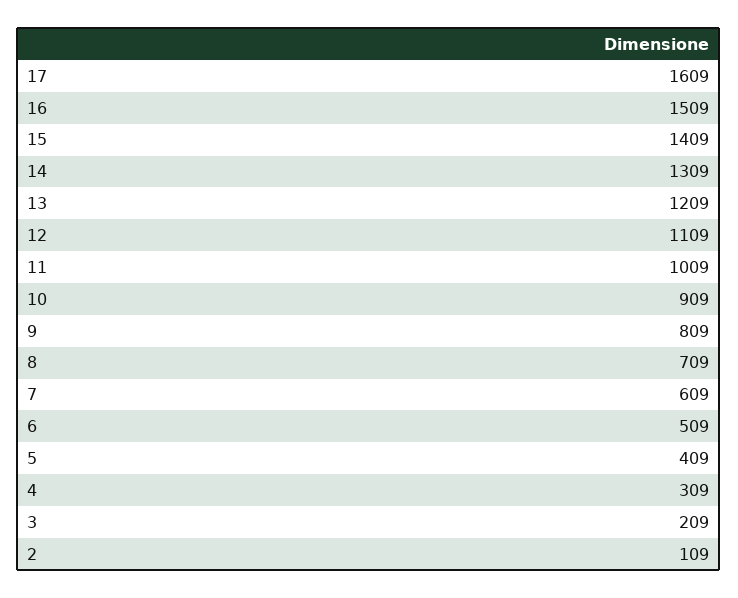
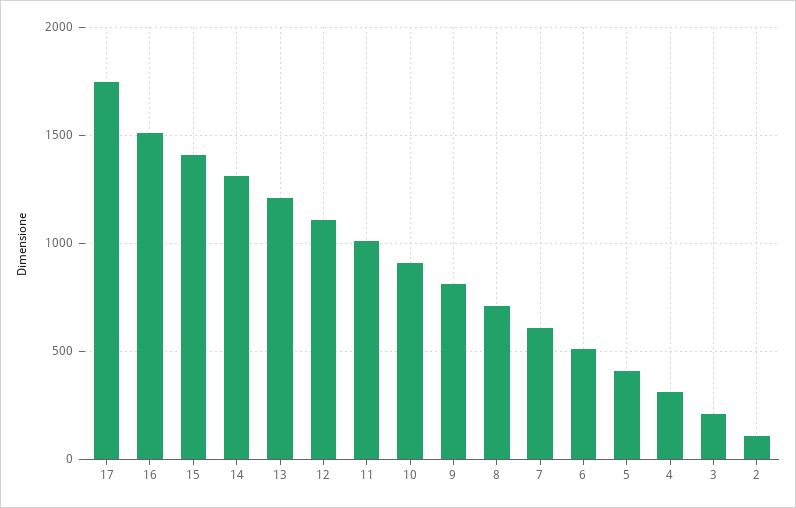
  {
-   "17": 1609,
+   "17": 1750,
    "16": 1509,
    "15": 1409,
    "14": 1309,
    "13": 1209,
    "12": 1109,
    "11": 1009,
    "10": 909,
    "9": 809,
    "8": 709,
    "7": 609,
    "6": 509,
    "5": 409,
    "4": 309,
    "3": 209,
    "2": 109
  }

